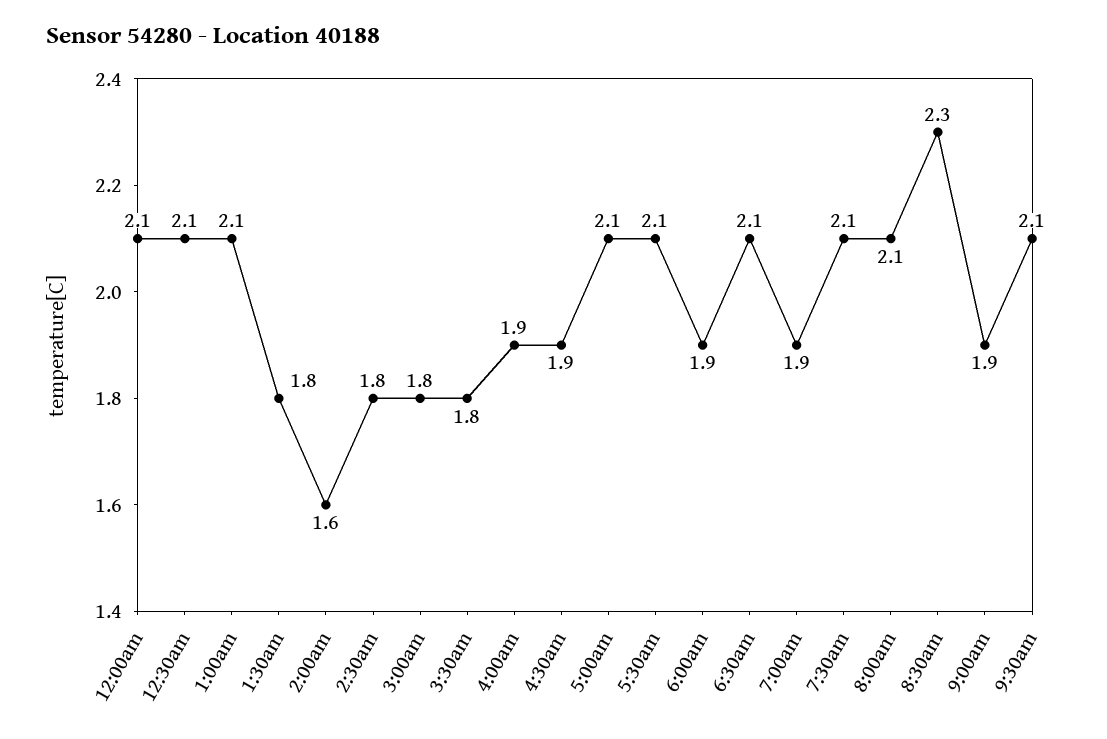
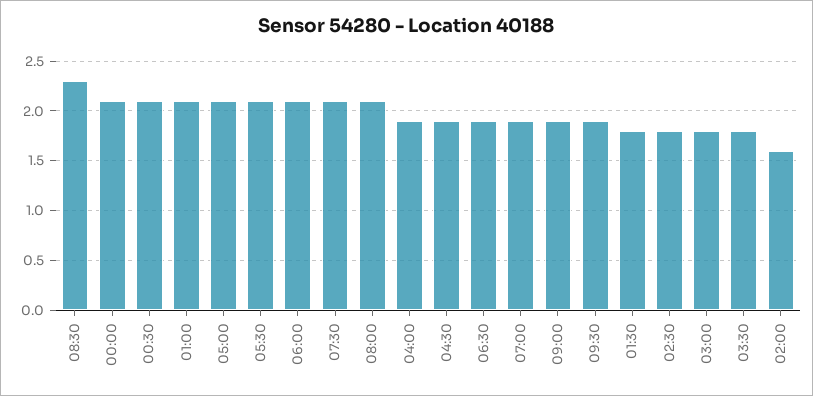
  {
    "12:00am": 2.1,
    "12:30am": 2.1,
    "1:00am": 2.1,
    "1:30am": 1.8,
    "2:00am": 1.6,
    "2:30am": 1.8,
    "3:00am": 1.8,
    "3:30am": 1.8,
    "4:00am": 1.9,
    "4:30am": 1.9,
    "5:00am": 2.1,
    "5:30am": 2.1,
-   "6:00am": 1.9,
+   "6:00am": 2.1,
-   "6:30am": 2.1,
+   "6:30am": 1.9,
    "7:00am": 1.9,
    "7:30am": 2.1,
    "8:00am": 2.1,
    "8:30am": 2.3,
    "9:00am": 1.9,
-   "9:30am": 2.1
+   "9:30am": 1.9
  }

